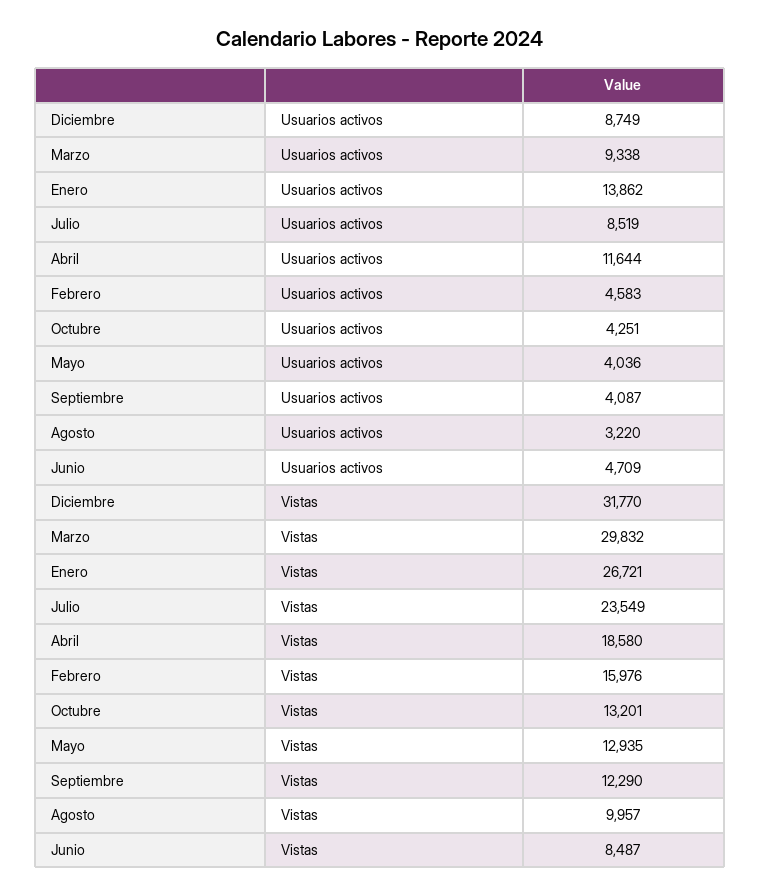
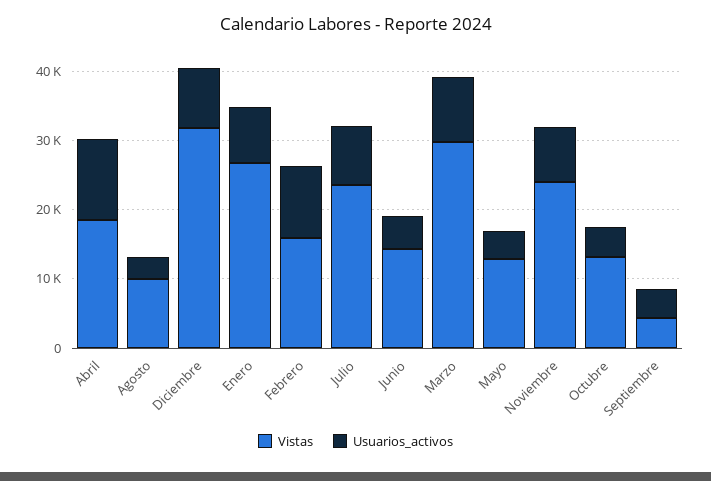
  {
    "Usuarios activos": {
      "Diciembre": 8749,
      "Marzo": 9338,
-     "Enero": 13862,
+     "Enero": 8000,
      "Julio": 8519,
      "Abril": 11644,
-     "Febrero": 4583,
+     "Febrero": 10000,
      "Octubre": 4251,
      "Mayo": 4036,
      "Septiembre": 4087,
      "Agosto": 3220,
-     "Junio": 4709
+     "Junio": 4709,
+     "Noviembre": 8000
    },
    "Vistas": {
      "Diciembre": 31770,
      "Marzo": 29832,
      "Enero": 26721,
      "Julio": 23549,
      "Abril": 18580,
      "Febrero": 15976,
      "Octubre": 13201,
      "Mayo": 12935,
-     "Septiembre": 12290,
+     "Septiembre": 4000,
      "Agosto": 9957,
-     "Junio": 8487
+     "Junio": 14000,
+     "Noviembre": 24000
    }
  }

